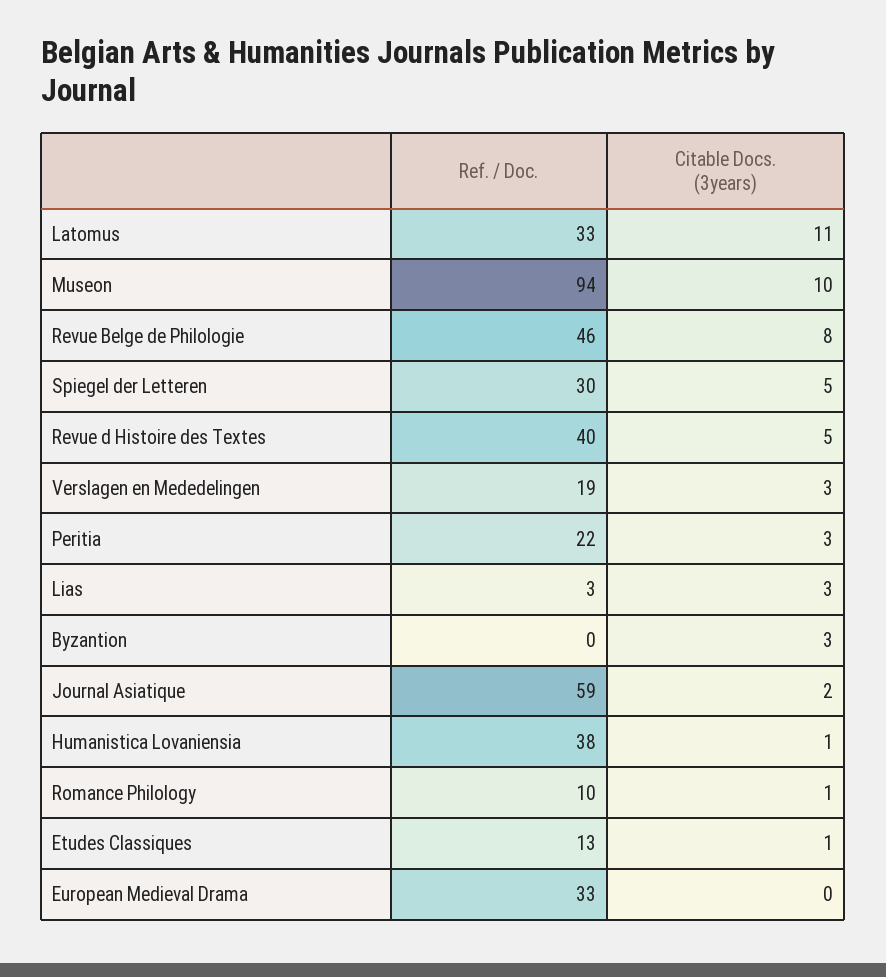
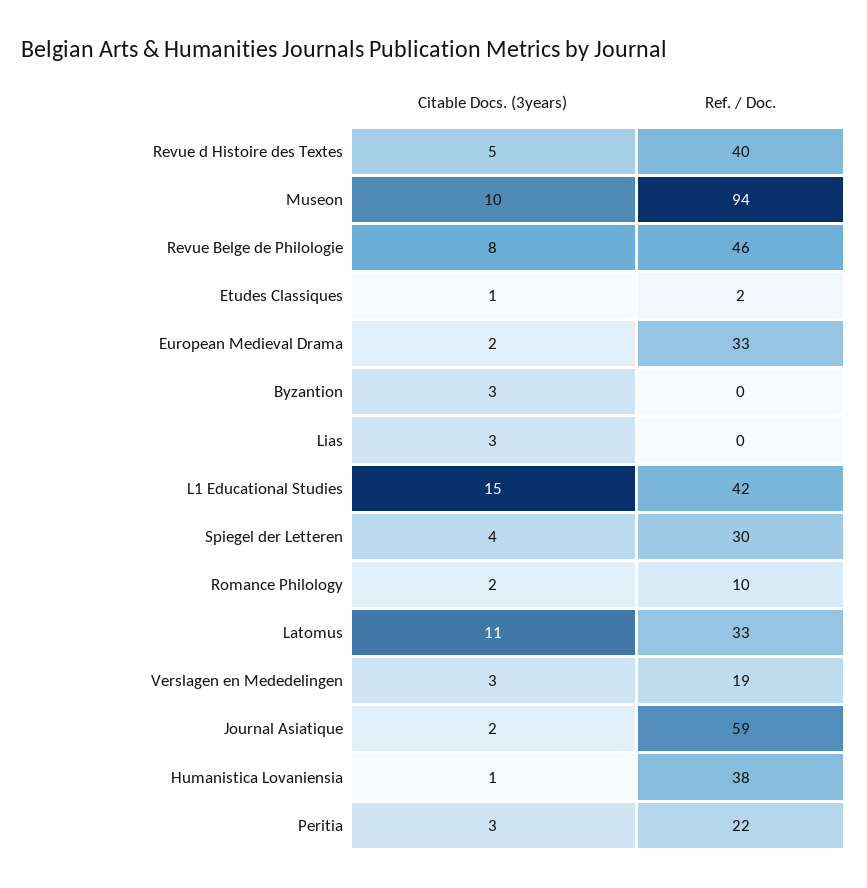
  {
    "Ref. / Doc.": {
      "Latomus": 33,
      "Museon": 94,
      "Revue Belge de Philologie": 46,
      "Spiegel der Letteren": 30,
      "Revue d Histoire des Textes": 40,
      "Verslagen en Mededelingen": 19,
      "Peritia": 22,
-     "Lias": 3,
+     "Lias": 0,
      "Byzantion": 0,
      "Journal Asiatique": 59,
      "Humanistica Lovaniensia": 38,
      "Romance Philology": 10,
-     "Etudes Classiques": 13,
+     "Etudes Classiques": 2,
-     "European Medieval Drama": 33
+     "European Medieval Drama": 33,
+     "L1 Educational Studies": 42
    },
    "Citable Docs. (3years)": {
      "Latomus": 11,
      "Museon": 10,
      "Revue Belge de Philologie": 8,
-     "Spiegel der Letteren": 5,
+     "Spiegel der Letteren": 4,
      "Revue d Histoire des Textes": 5,
      "Verslagen en Mededelingen": 3,
      "Peritia": 3,
      "Lias": 3,
      "Byzantion": 3,
      "Journal Asiatique": 2,
      "Humanistica Lovaniensia": 1,
-     "Romance Philology": 1,
+     "Romance Philology": 2,
      "Etudes Classiques": 1,
-     "European Medieval Drama": 0
+     "European Medieval Drama": 2,
+     "L1 Educational Studies": 15
    }
  }

